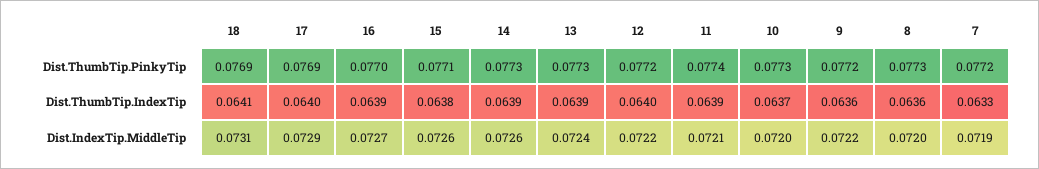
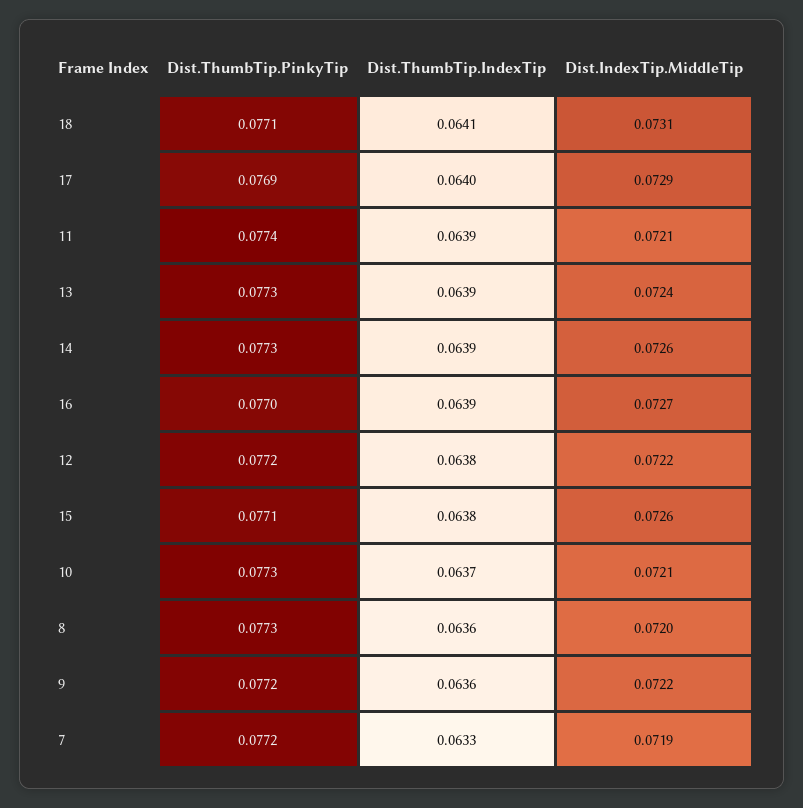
  {
    "18": {
-     "Dist.ThumbTip.PinkyTip": 0.0769,
+     "Dist.ThumbTip.PinkyTip": 0.0771,
      "Dist.ThumbTip.IndexTip": 0.0641,
      "Dist.IndexTip.MiddleTip": 0.0731
    },
    "17": {
      "Dist.ThumbTip.PinkyTip": 0.0769,
      "Dist.ThumbTip.IndexTip": 0.064,
      "Dist.IndexTip.MiddleTip": 0.0729
    },
    "16": {
      "Dist.ThumbTip.PinkyTip": 0.077,
      "Dist.ThumbTip.IndexTip": 0.0639,
      "Dist.IndexTip.MiddleTip": 0.0727
    },
    "15": {
      "Dist.ThumbTip.PinkyTip": 0.0771,
      "Dist.ThumbTip.IndexTip": 0.0638,
      "Dist.IndexTip.MiddleTip": 0.0726
    },
    "14": {
      "Dist.ThumbTip.PinkyTip": 0.0773,
      "Dist.ThumbTip.IndexTip": 0.0639,
      "Dist.IndexTip.MiddleTip": 0.0726
    },
    "13": {
      "Dist.ThumbTip.PinkyTip": 0.0773,
      "Dist.ThumbTip.IndexTip": 0.0639,
      "Dist.IndexTip.MiddleTip": 0.0724
    },
    "12": {
      "Dist.ThumbTip.PinkyTip": 0.0772,
-     "Dist.ThumbTip.IndexTip": 0.064,
+     "Dist.ThumbTip.IndexTip": 0.0638,
      "Dist.IndexTip.MiddleTip": 0.0722
    },
    "11": {
      "Dist.ThumbTip.PinkyTip": 0.0774,
      "Dist.ThumbTip.IndexTip": 0.0639,
      "Dist.IndexTip.MiddleTip": 0.0721
    },
    "10": {
      "Dist.ThumbTip.PinkyTip": 0.0773,
      "Dist.ThumbTip.IndexTip": 0.0637,
-     "Dist.IndexTip.MiddleTip": 0.072
+     "Dist.IndexTip.MiddleTip": 0.0721
    },
    "9": {
      "Dist.ThumbTip.PinkyTip": 0.0772,
      "Dist.ThumbTip.IndexTip": 0.0636,
      "Dist.IndexTip.MiddleTip": 0.0722
    },
    "8": {
      "Dist.ThumbTip.PinkyTip": 0.0773,
      "Dist.ThumbTip.IndexTip": 0.0636,
      "Dist.IndexTip.MiddleTip": 0.072
    },
    "7": {
      "Dist.ThumbTip.PinkyTip": 0.0772,
      "Dist.ThumbTip.IndexTip": 0.0633,
      "Dist.IndexTip.MiddleTip": 0.0719
    }
  }

